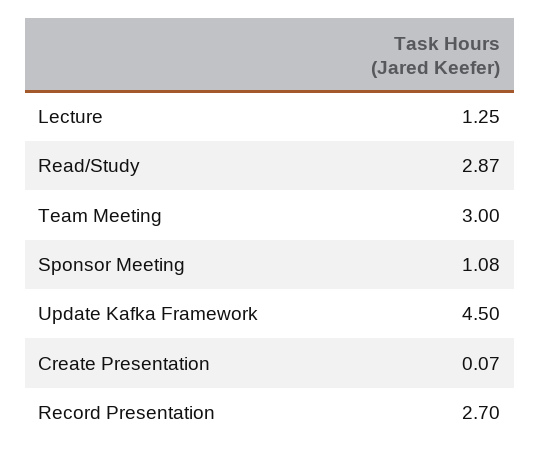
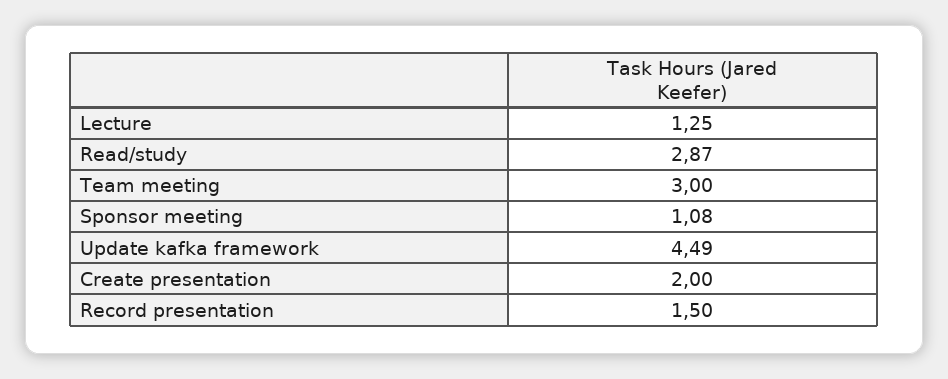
  {
    "Lecture": 1.25,
    "Read/Study": 2.87,
    "Team Meeting": 3,
    "Sponsor Meeting": 1.08,
-   "Update Kafka Framework": 4.5,
+   "Update Kafka Framework": 4.49,
-   "Create Presentation": 0.07,
+   "Create Presentation": 2,
-   "Record Presentation": 2.7
+   "Record Presentation": 1.5
  }

